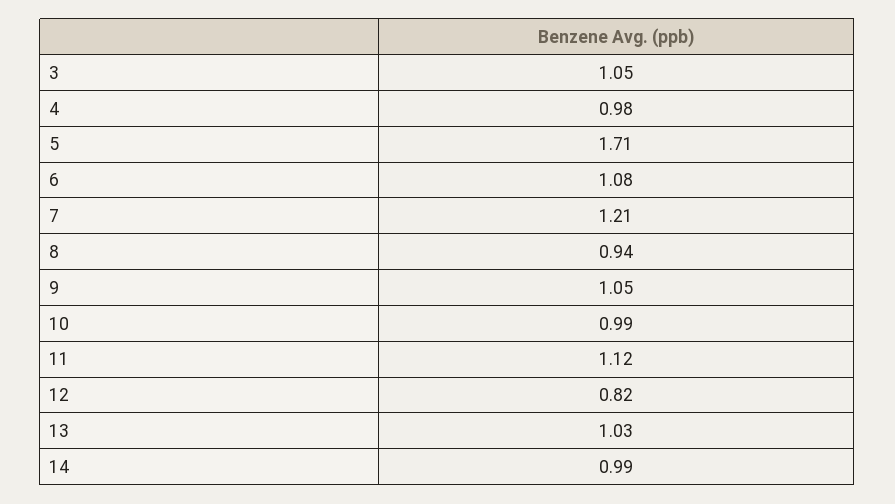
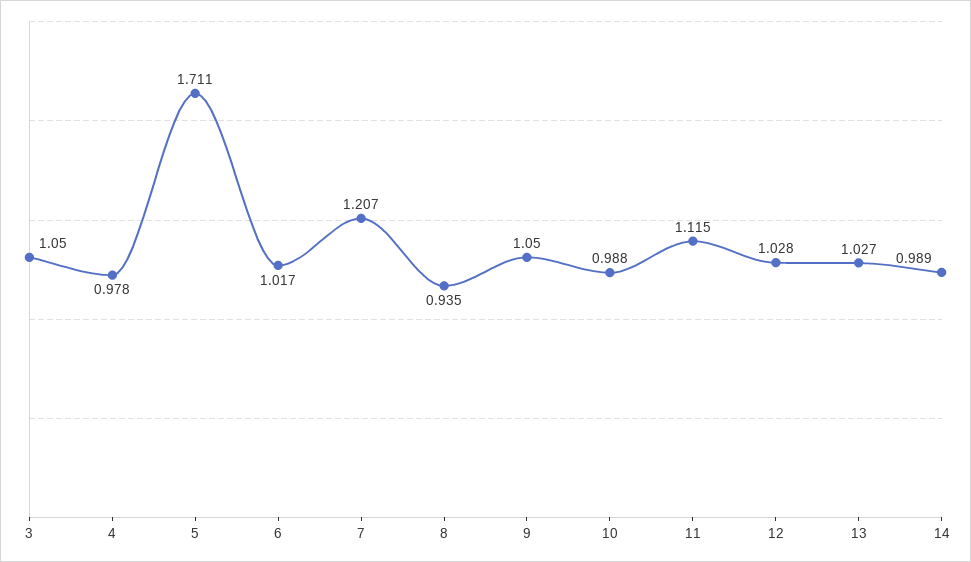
  {
    "3": 1.05,
    "4": 0.978,
    "5": 1.711,
-   "6": 1.08,
+   "6": 1.017,
    "7": 1.207,
    "8": 0.935,
    "9": 1.05,
    "10": 0.988,
    "11": 1.115,
-   "12": 0.82,
+   "12": 1.028,
    "13": 1.027,
    "14": 0.989
  }

